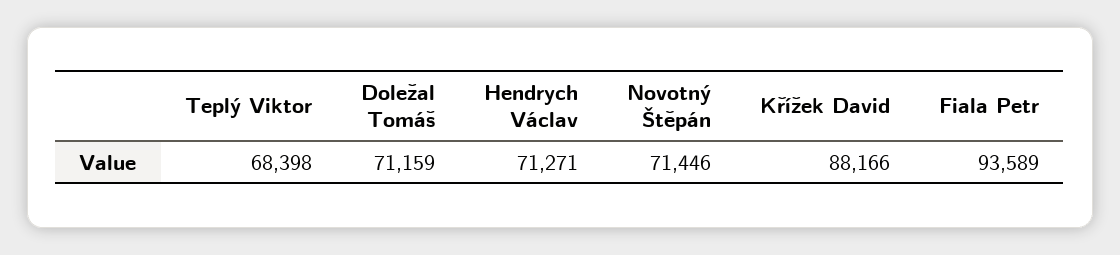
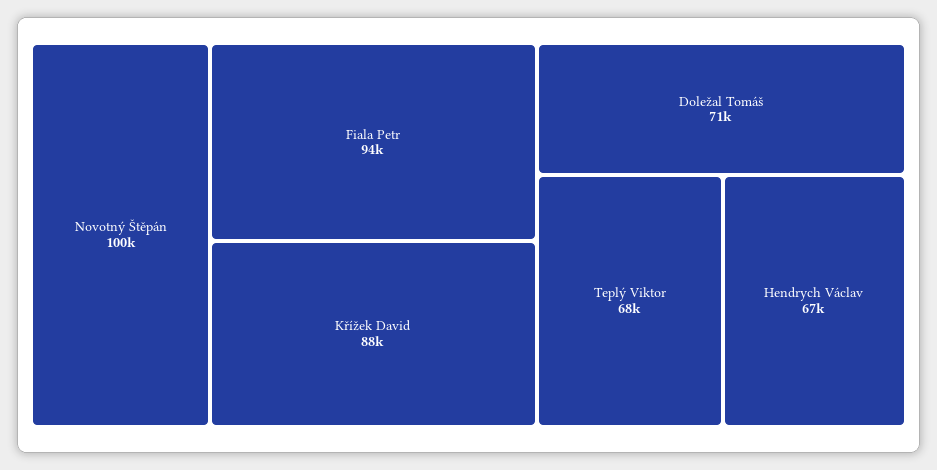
  {
    "Teplý Viktor": 68398,
    "Doležal Tomáš": 71159,
-   "Hendrych Václav": 71271,
+   "Hendrych Václav": 67000,
-   "Novotný Štěpán": 71446,
+   "Novotný Štěpán": 100000,
    "Křížek David": 88166,
    "Fiala Petr": 93589
  }

